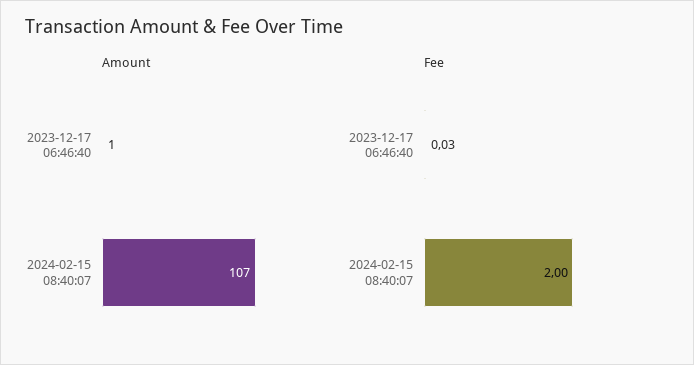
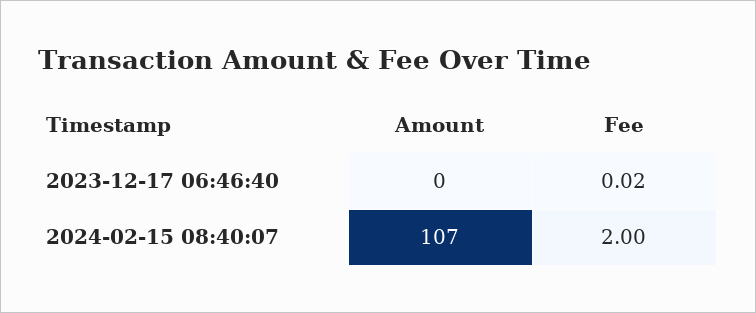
  {
    "Amount": {
-     "2023-12-17 06:46:40": 1,
+     "2023-12-17 06:46:40": 0,
      "2024-02-15 08:40:07": 107
    },
    "Fee": {
-     "2023-12-17 06:46:40": 0.03,
+     "2023-12-17 06:46:40": 0.02,
      "2024-02-15 08:40:07": 2
    }
  }

